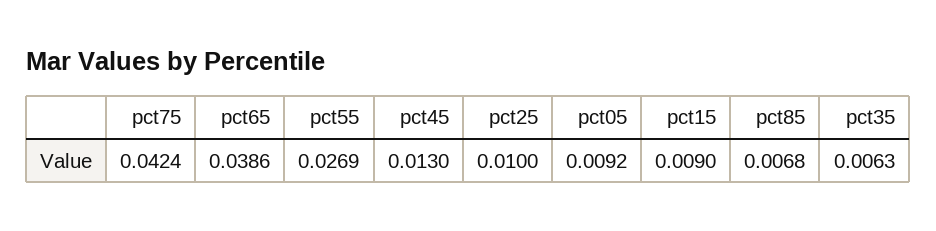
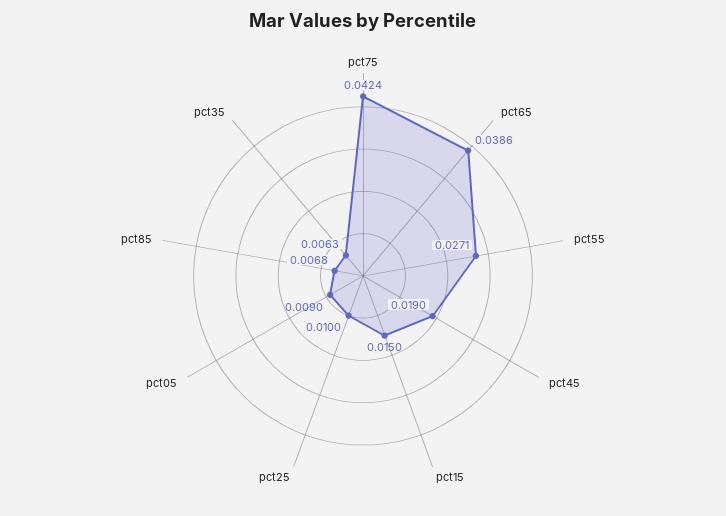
  {
    "pct75": 0.0424,
    "pct65": 0.0386,
-   "pct55": 0.0269,
+   "pct55": 0.0271,
-   "pct45": 0.013,
+   "pct45": 0.019,
    "pct25": 0.01,
-   "pct05": 0.0092,
+   "pct05": 0.009,
-   "pct15": 0.009,
+   "pct15": 0.015,
    "pct85": 0.0068,
    "pct35": 0.0063
  }

